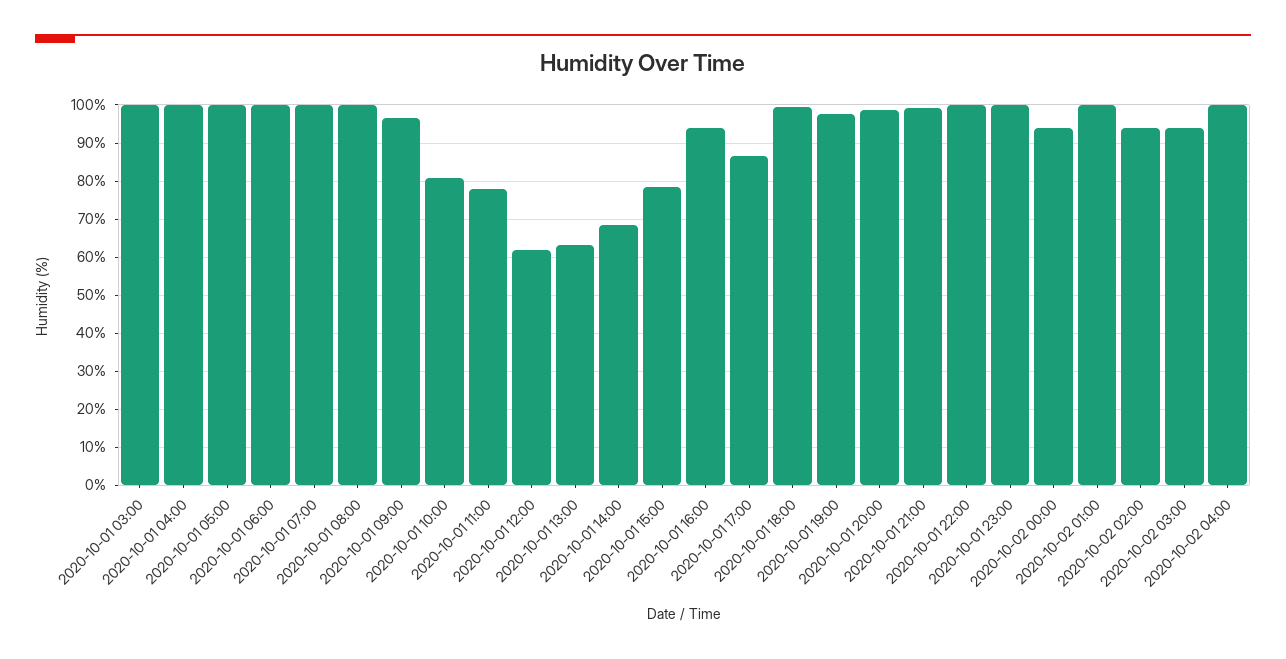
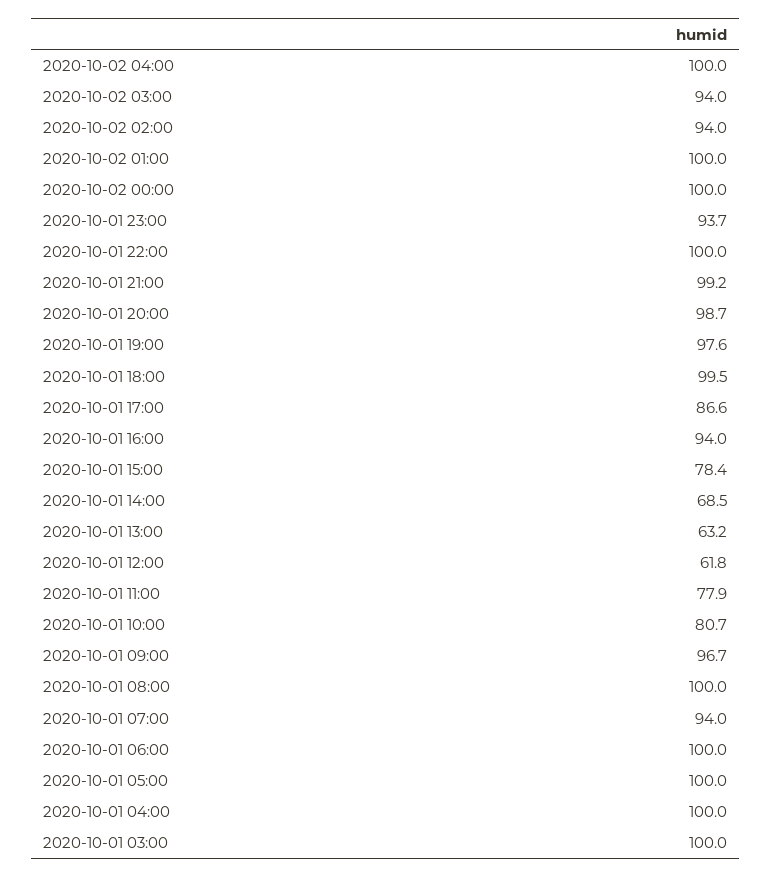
  {
    "2020-10-01 03:00": 100,
    "2020-10-01 04:00": 100,
    "2020-10-01 05:00": 100,
    "2020-10-01 06:00": 100,
-   "2020-10-01 07:00": 100,
+   "2020-10-01 07:00": 94,
    "2020-10-01 08:00": 100,
    "2020-10-01 09:00": 96.7,
    "2020-10-01 10:00": 80.7,
    "2020-10-01 11:00": 77.9,
    "2020-10-01 12:00": 61.8,
    "2020-10-01 13:00": 63.2,
    "2020-10-01 14:00": 68.5,
    "2020-10-01 15:00": 78.4,
    "2020-10-01 16:00": 94,
    "2020-10-01 17:00": 86.6,
    "2020-10-01 18:00": 99.5,
    "2020-10-01 19:00": 97.6,
    "2020-10-01 20:00": 98.7,
    "2020-10-01 21:00": 99.2,
    "2020-10-01 22:00": 100,
-   "2020-10-01 23:00": 100,
+   "2020-10-01 23:00": 93.7,
-   "2020-10-02 00:00": 94,
+   "2020-10-02 00:00": 100,
    "2020-10-02 01:00": 100,
    "2020-10-02 02:00": 94,
    "2020-10-02 03:00": 94,
    "2020-10-02 04:00": 100
  }

